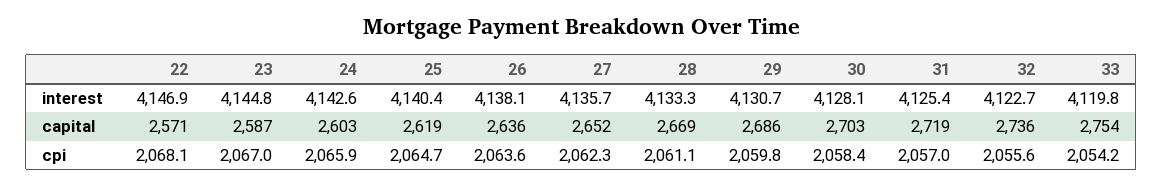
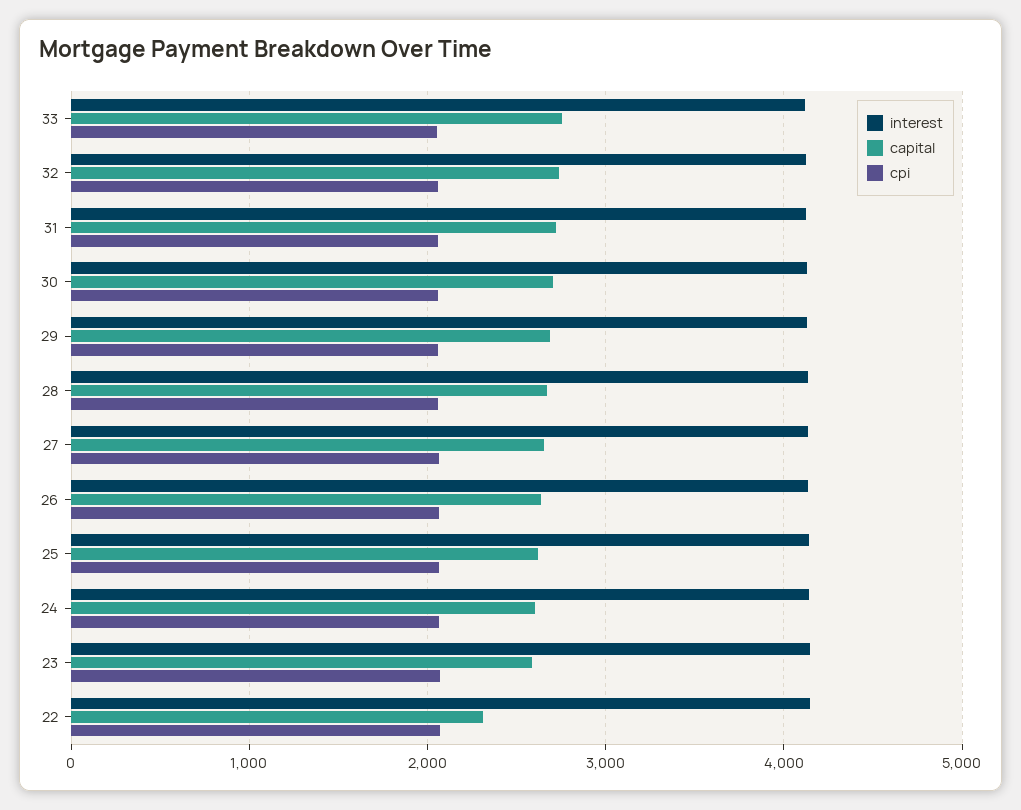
  {
    "interest": {
      "22": 4146.9,
      "23": 4144.8,
      "24": 4142.6,
      "25": 4140.4,
      "26": 4138.1,
      "27": 4135.7,
      "28": 4133.3,
      "29": 4130.7,
      "30": 4128.1,
      "31": 4125.4,
      "32": 4122.7,
      "33": 4119.8
    },
    "capital": {
-     "22": 2571,
+     "22": 2300,
      "23": 2587,
      "24": 2603,
      "25": 2619,
      "26": 2636,
      "27": 2652,
      "28": 2669,
      "29": 2686,
      "30": 2703,
      "31": 2719,
      "32": 2736,
      "33": 2754
    },
    "cpi": {
      "22": 2068.1,
      "23": 2067,
      "24": 2065.9,
      "25": 2064.7,
      "26": 2063.6,
      "27": 2062.3,
      "28": 2061.1,
      "29": 2059.8,
      "30": 2058.4,
      "31": 2057,
      "32": 2055.6,
      "33": 2054.2
    }
  }

